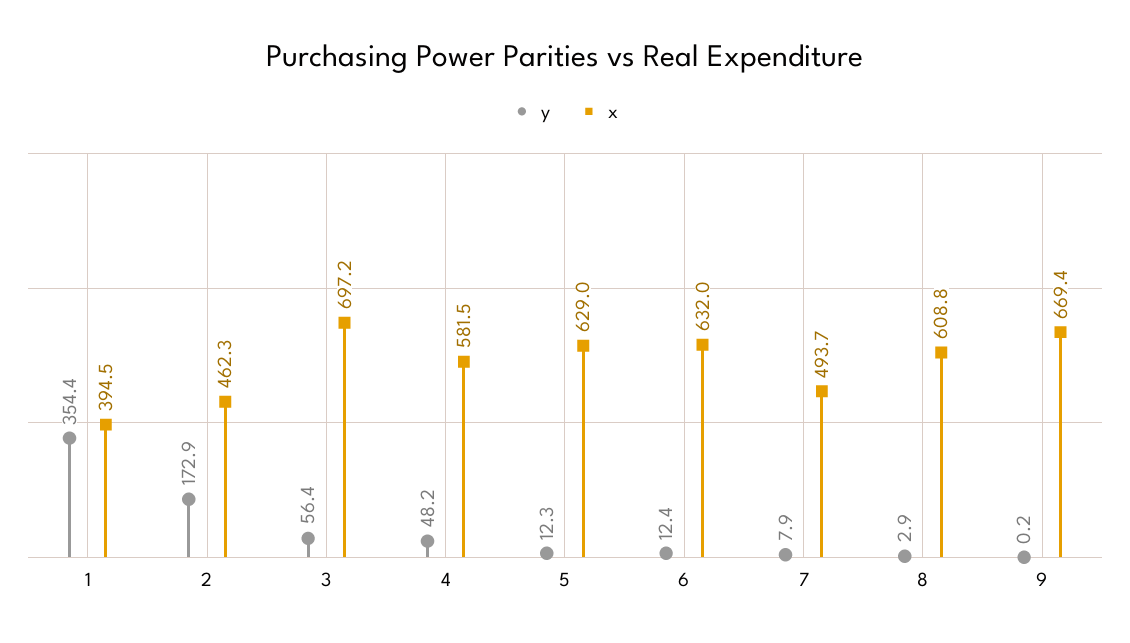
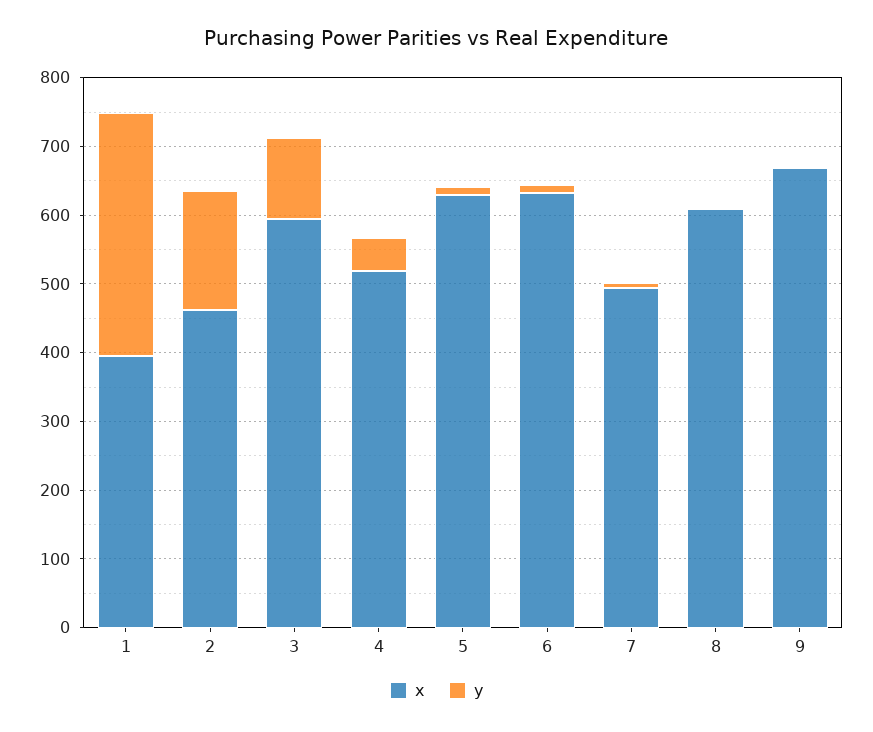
  {
    "y": {
      "1": 354.4,
      "2": 172.9,
-     "3": 56.4,
+     "3": 120,
      "4": 48.2,
      "5": 12.3,
      "6": 12.4,
      "7": 7.9,
      "8": 2.9,
      "9": 0.2
    },
    "x": {
      "1": 394.5,
      "2": 462.3,
-     "3": 697.2,
+     "3": 600,
-     "4": 581.5,
+     "4": 520,
      "5": 629,
      "6": 632,
      "7": 493.7,
      "8": 608.8,
      "9": 669.4
    }
  }

